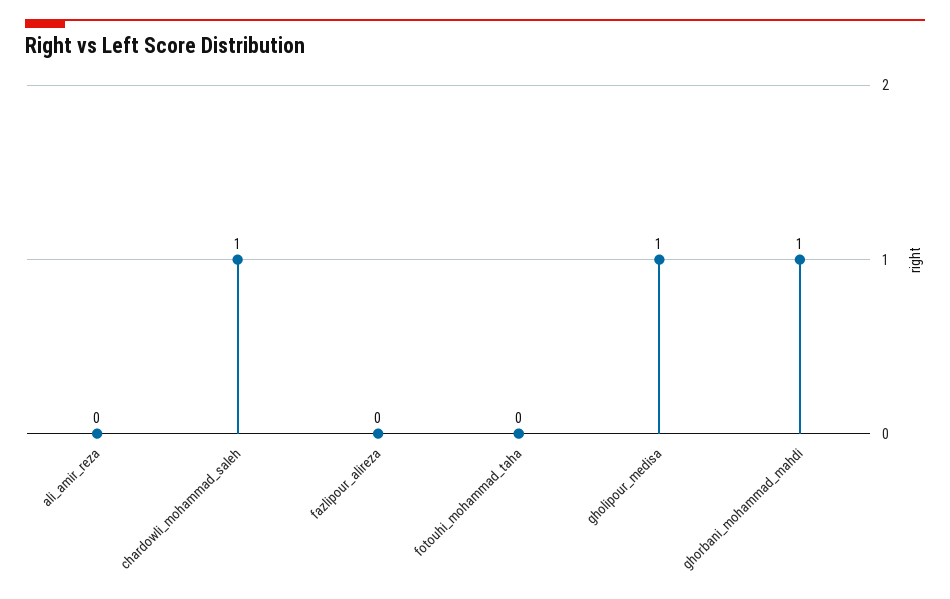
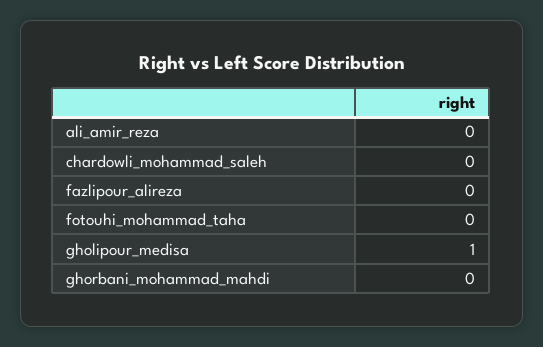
  {
    "ali_amir_reza": 0,
-   "chardowli_mohammad_saleh": 1,
+   "chardowli_mohammad_saleh": 0,
    "fazlipour_alireza": 0,
    "fotouhi_mohammad_taha": 0,
    "gholipour_medisa": 1,
-   "ghorbani_mohammad_mahdi": 1
+   "ghorbani_mohammad_mahdi": 0
  }

